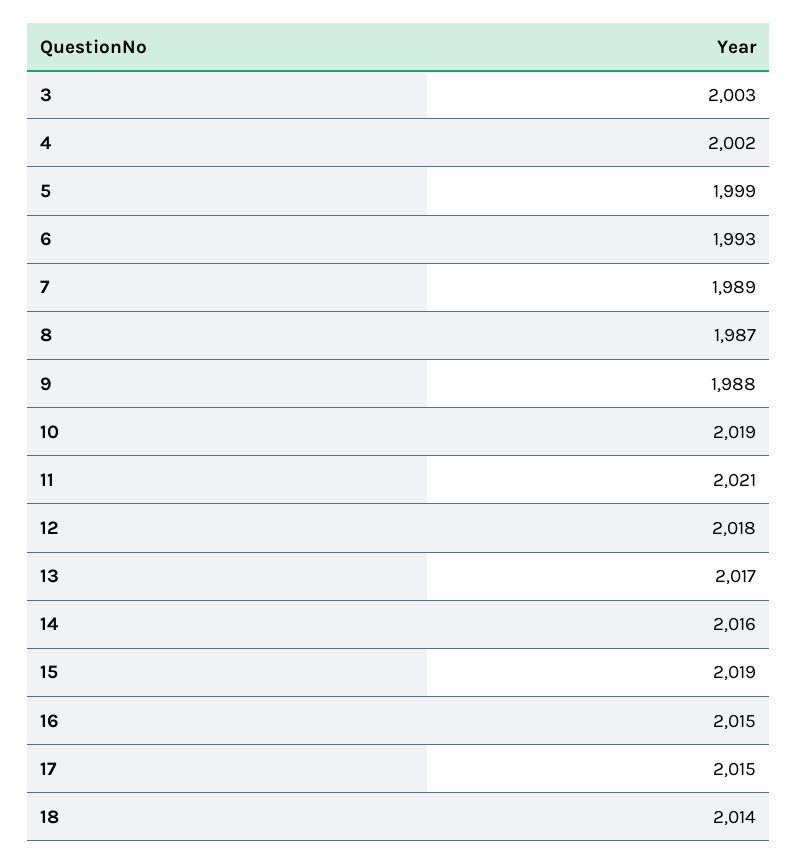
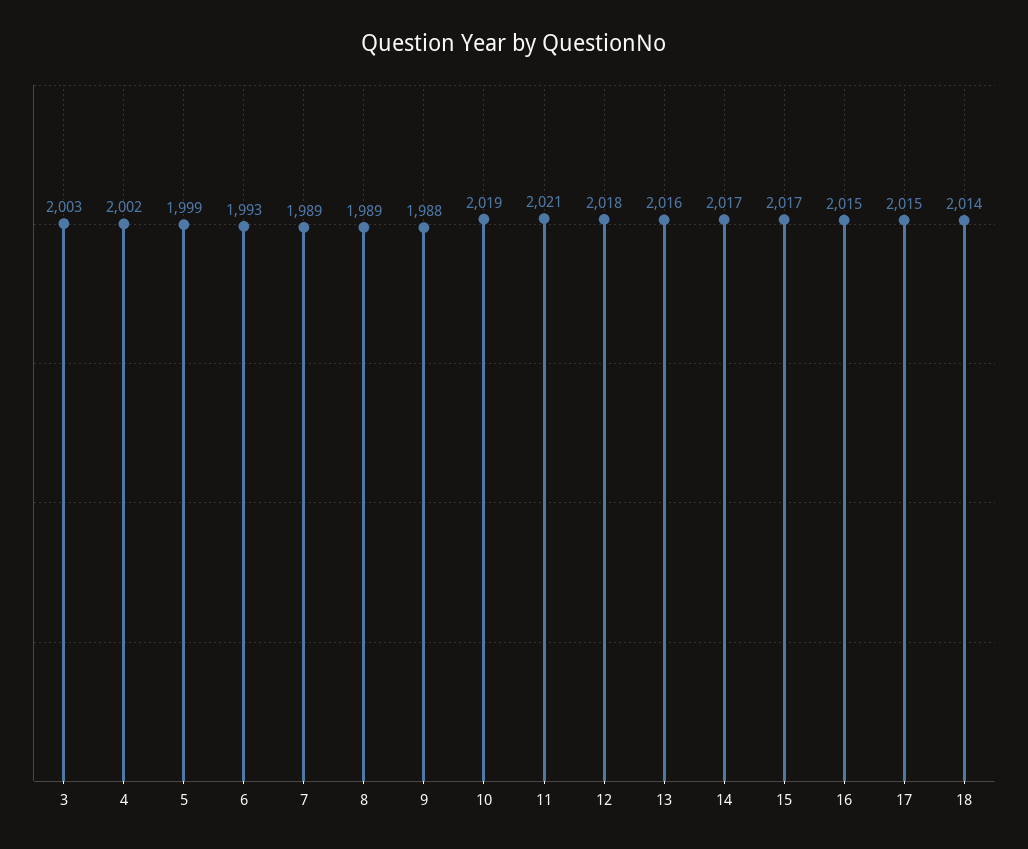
  {
    "3": 2003,
    "4": 2002,
    "5": 1999,
    "6": 1993,
    "7": 1989,
-   "8": 1987,
+   "8": 1989,
    "9": 1988,
    "10": 2019,
    "11": 2021,
    "12": 2018,
-   "13": 2017,
+   "13": 2016,
-   "14": 2016,
+   "14": 2017,
-   "15": 2019,
+   "15": 2017,
    "16": 2015,
    "17": 2015,
    "18": 2014
  }

